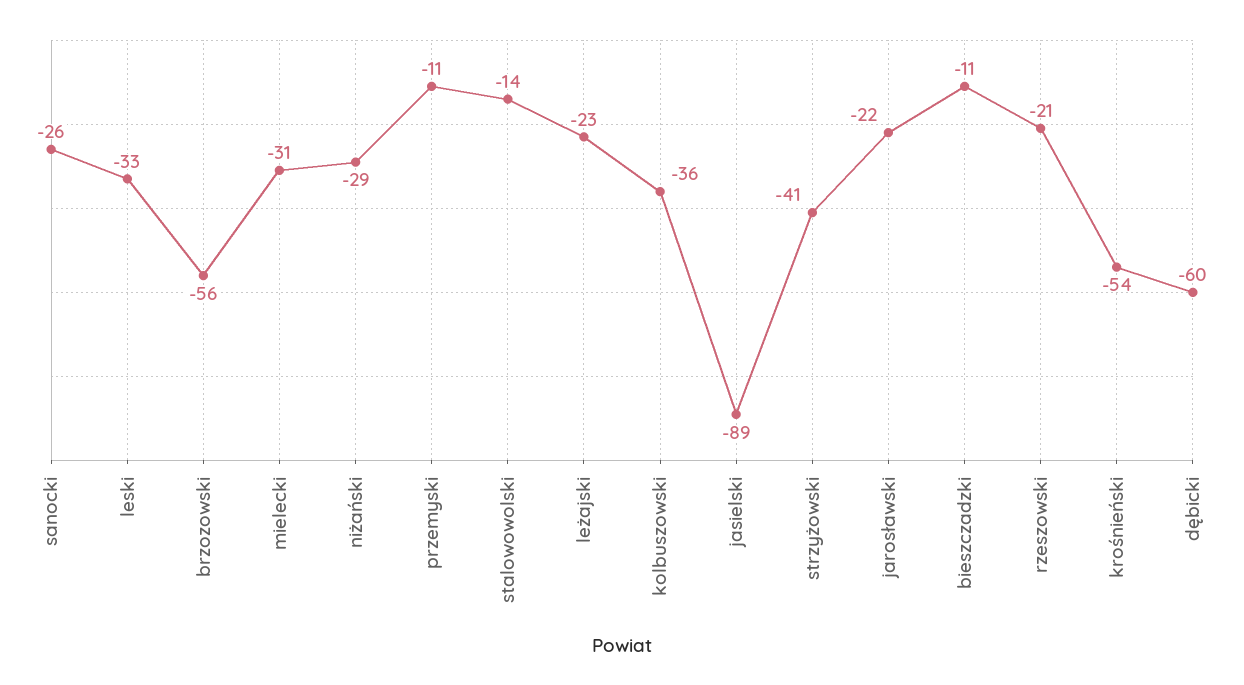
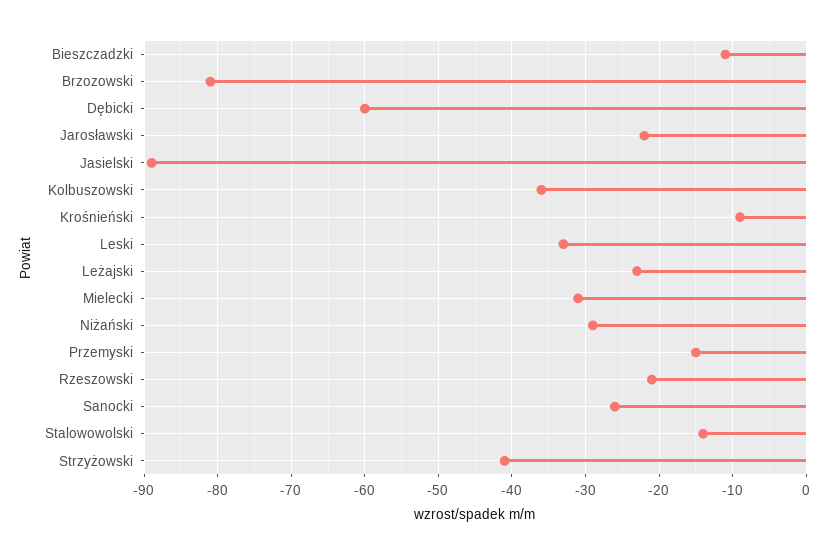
  {
    "sanocki": -26,
    "leski": -33,
-   "brzozowski": -56,
+   "brzozowski": -81,
    "mielecki": -31,
    "niżański": -29,
-   "przemyski": -11,
+   "przemyski": -15,
    "stalowowolski": -14,
    "leżajski": -23,
    "kolbuszowski": -36,
    "jasielski": -89,
    "strzyżowski": -41,
    "jarosławski": -22,
    "bieszczadzki": -11,
    "rzeszowski": -21,
-   "krośnieński": -54,
+   "krośnieński": -9,
    "dębicki": -60
  }

